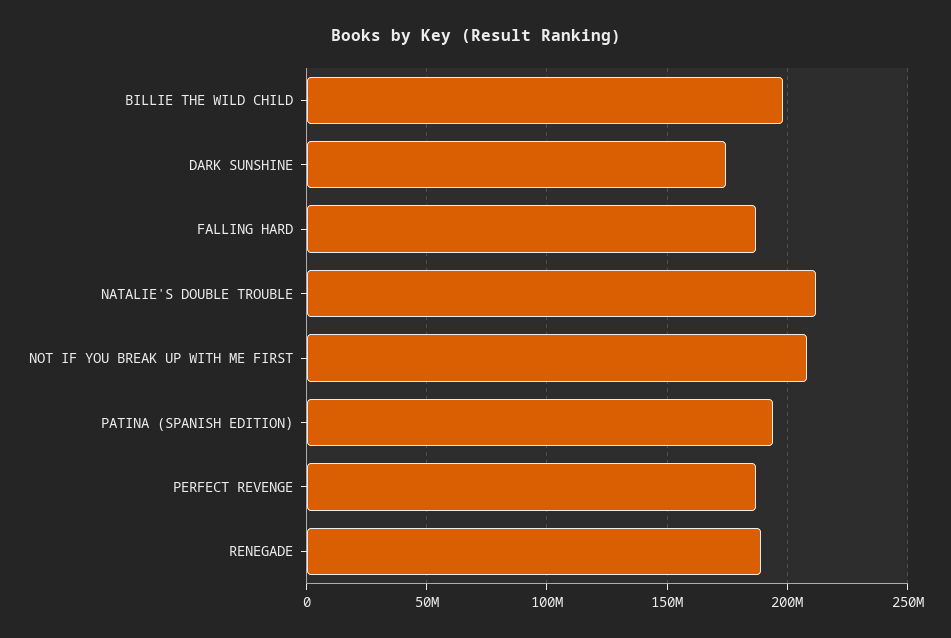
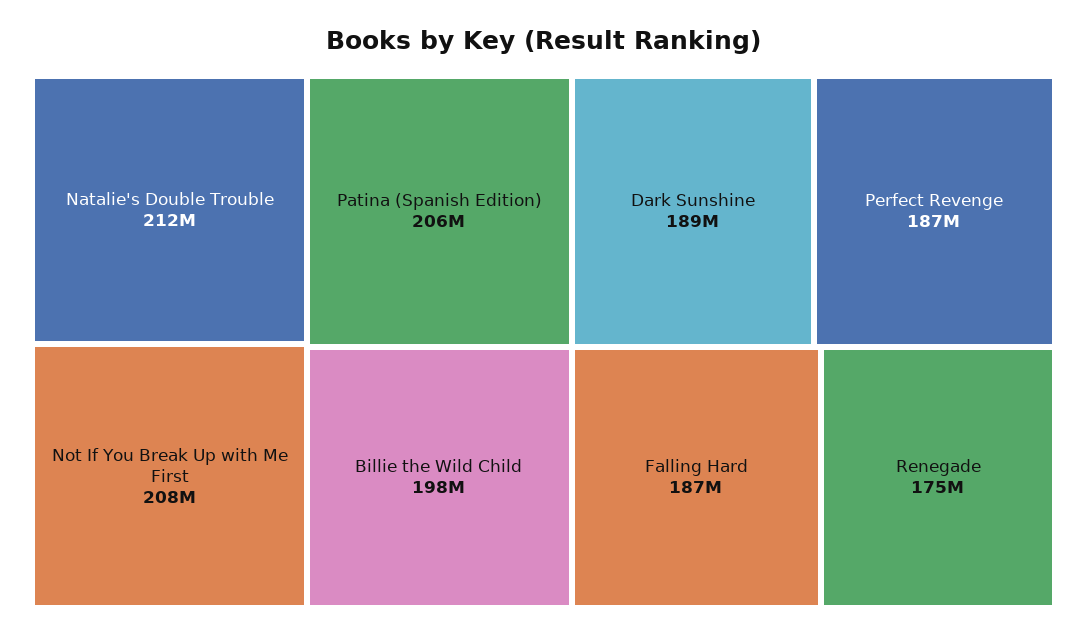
  {
    "BILLIE THE WILD CHILD": 198000000,
-   "DARK SUNSHINE": 175000000,
+   "DARK SUNSHINE": 189000000,
    "FALLING HARD": 187000000,
    "NATALIE'S DOUBLE TROUBLE": 212000000,
    "NOT IF YOU BREAK UP WITH ME FIRST": 208000000,
-   "PATINA (SPANISH EDITION)": 195000000,
+   "PATINA (SPANISH EDITION)": 206000000,
    "PERFECT REVENGE": 187000000,
-   "RENEGADE": 190000000
+   "RENEGADE": 175000000
  }

